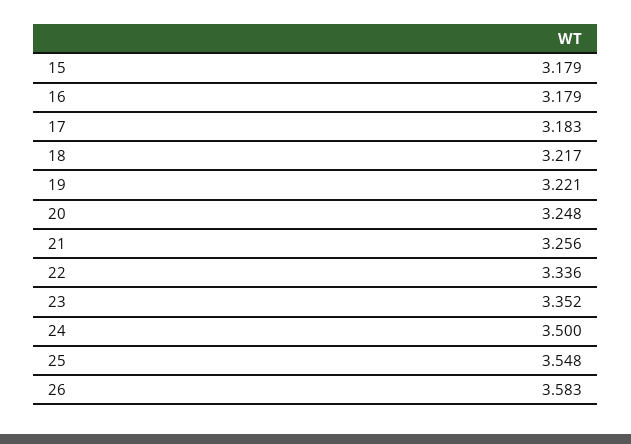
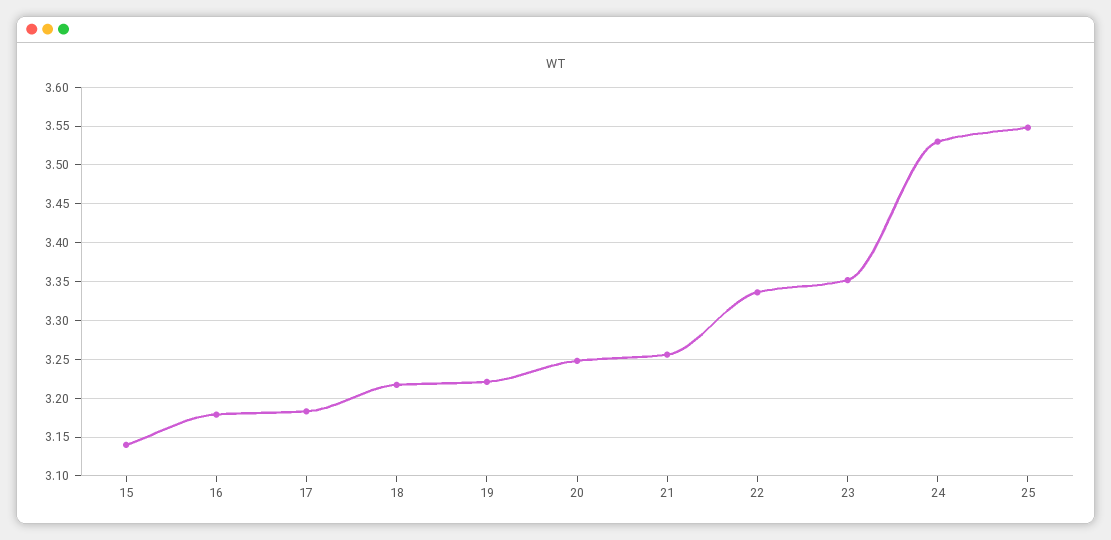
  {
-   "15": 3.179,
+   "15": 3.14,
    "16": 3.179,
    "17": 3.183,
    "18": 3.217,
    "19": 3.221,
    "20": 3.248,
    "21": 3.256,
    "22": 3.336,
    "23": 3.352,
-   "24": 3.5,
+   "24": 3.53,
-   "25": 3.548,
+   "25": 3.548
-   "26": 3.583
  }

